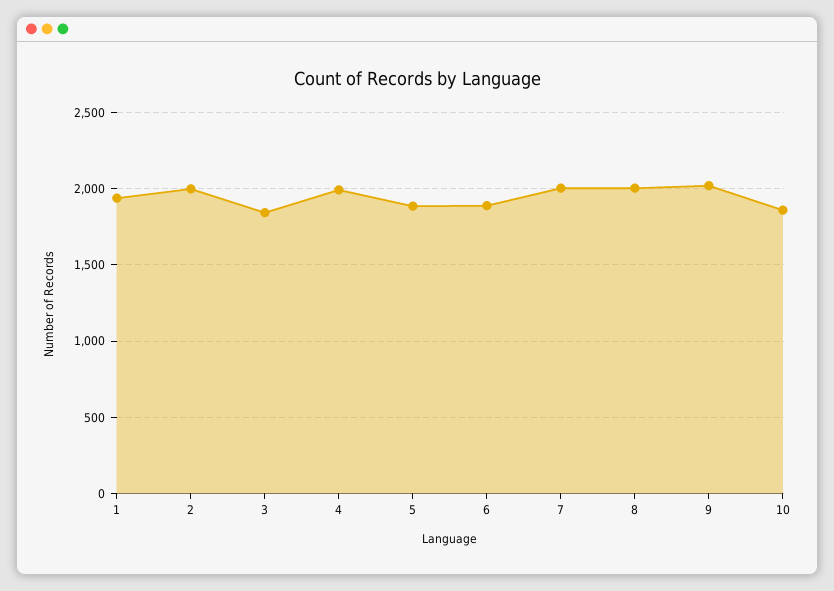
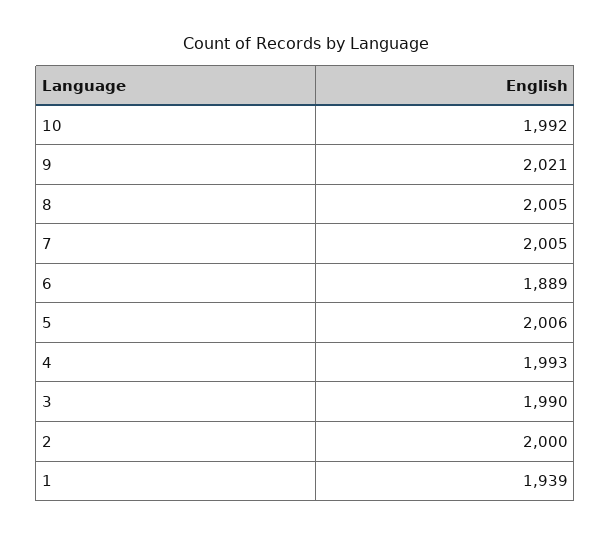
  {
    "1": 1939,
    "2": 2000,
-   "3": 1850,
+   "3": 1990,
    "4": 1993,
-   "5": 1900,
+   "5": 2006,
    "6": 1889,
    "7": 2005,
    "8": 2005,
    "9": 2021,
-   "10": 1850
+   "10": 1992
  }

